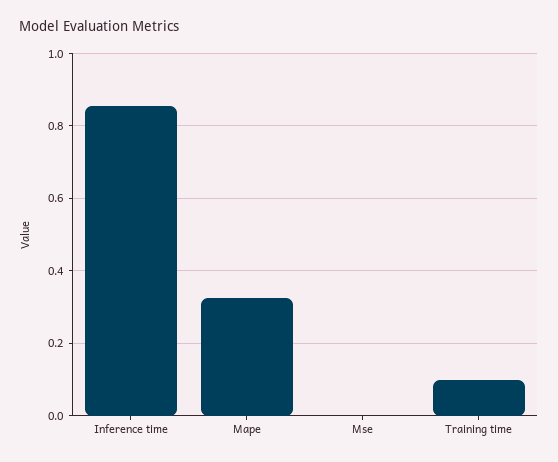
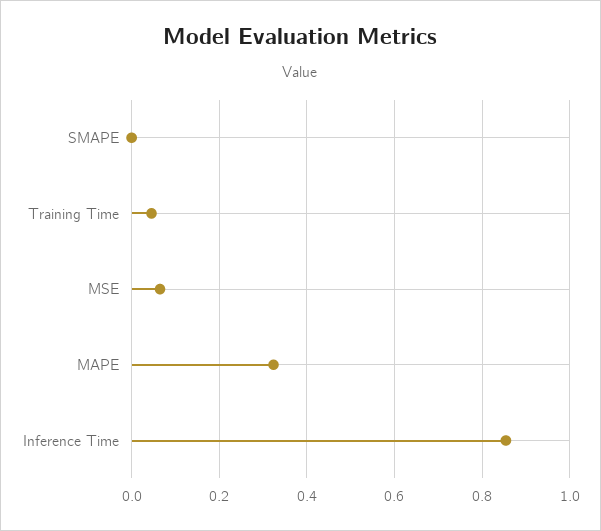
  {
    "Inference time": 0.86,
    "Mape": 0.32,
-   "Mse": 0,
+   "Mse": 0.06,
-   "Training time": 0.1
+   "Training time": 0.04,
+   "SMAPE": 0
  }

